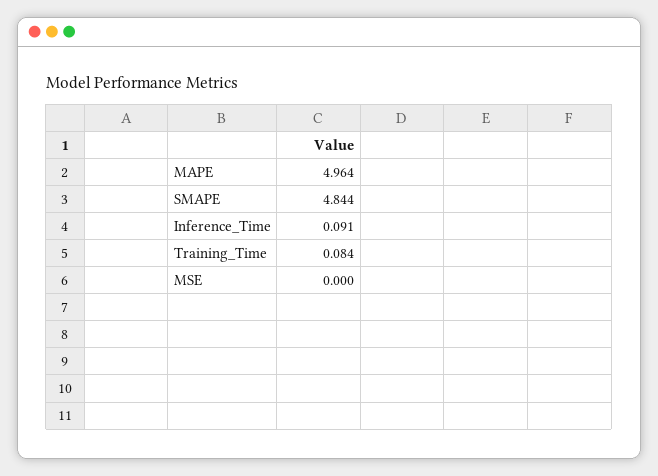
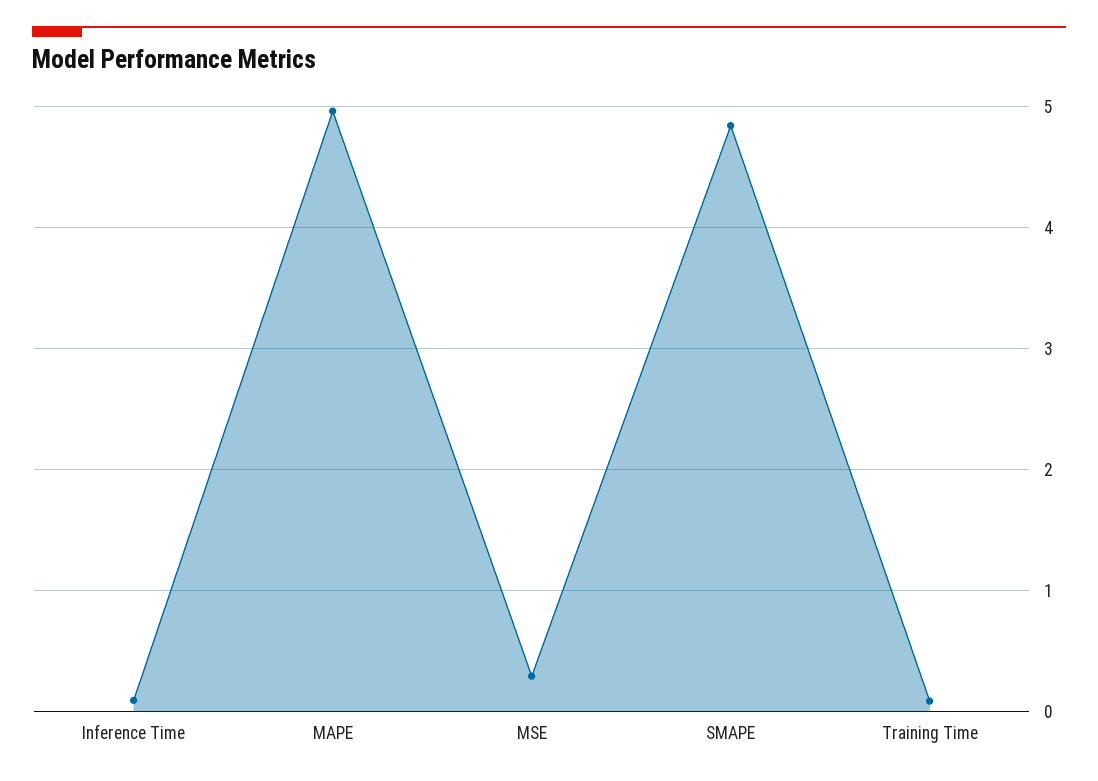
  {
    "MAPE": 4.964,
    "SMAPE": 4.844,
    "Inference_Time": 0.091,
    "Training_Time": 0.084,
-   "MSE": 0
+   "MSE": 0.3
  }

